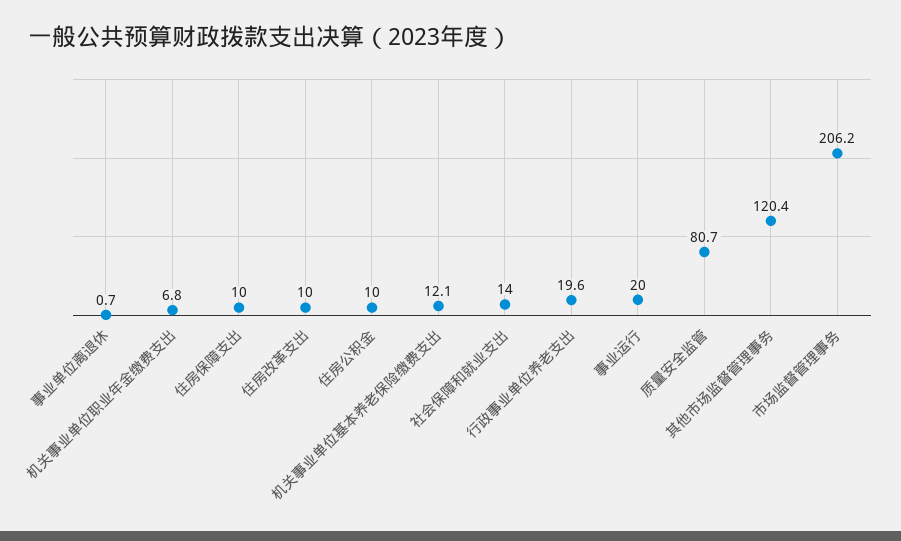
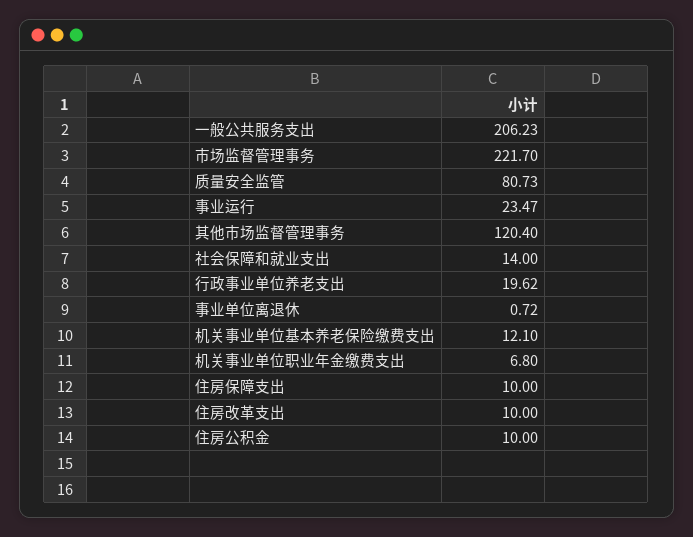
  {
    "事业单位离退休": 0.72,
    "机关事业单位职业年金缴费支出": 6.8,
    "住房保障支出": 10,
    "住房改革支出": 10,
    "住房公积金": 10,
    "机关事业单位基本养老保险缴费支出": 12.1,
    "社会保障和就业支出": 14,
    "行政事业单位养老支出": 19.62,
-   "事业运行": 20,
+   "事业运行": 23.47,
    "质量安全监管": 80.73,
    "其他市场监督管理事务": 120.4,
-   "市场监督管理事务": 206.2
+   "市场监督管理事务": 221.7,
+   "一般公共服务支出": 206.23
  }

